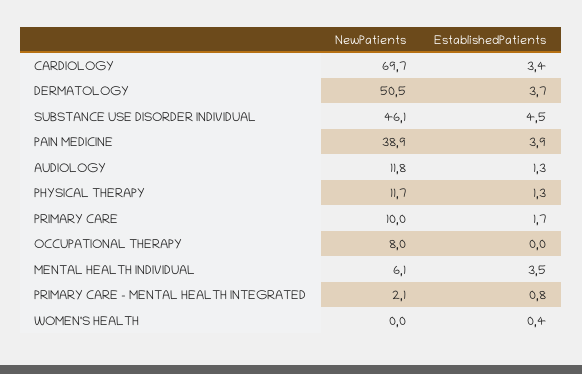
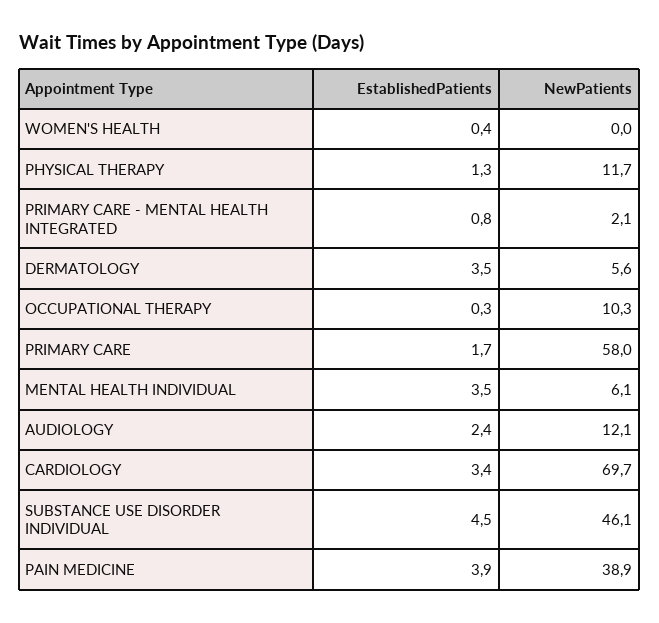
  {
    "NewPatients": {
      "CARDIOLOGY": 69.7,
-     "DERMATOLOGY": 50.5,
+     "DERMATOLOGY": 5.6,
      "SUBSTANCE USE DISORDER INDIVIDUAL": 46.1,
      "PAIN MEDICINE": 38.9,
-     "AUDIOLOGY": 11.8,
+     "AUDIOLOGY": 12.1,
      "PHYSICAL THERAPY": 11.7,
-     "PRIMARY CARE": 10,
+     "PRIMARY CARE": 58,
-     "OCCUPATIONAL THERAPY": 8,
+     "OCCUPATIONAL THERAPY": 10.3,
      "MENTAL HEALTH INDIVIDUAL": 6.1,
      "PRIMARY CARE - MENTAL HEALTH INTEGRATED": 2.1,
      "WOMEN'S HEALTH": 0
    },
    "EstablishedPatients": {
      "CARDIOLOGY": 3.4,
-     "DERMATOLOGY": 3.7,
+     "DERMATOLOGY": 3.5,
      "SUBSTANCE USE DISORDER INDIVIDUAL": 4.5,
      "PAIN MEDICINE": 3.9,
-     "AUDIOLOGY": 1.3,
+     "AUDIOLOGY": 2.4,
      "PHYSICAL THERAPY": 1.3,
      "PRIMARY CARE": 1.7,
-     "OCCUPATIONAL THERAPY": 0,
+     "OCCUPATIONAL THERAPY": 0.3,
      "MENTAL HEALTH INDIVIDUAL": 3.5,
      "PRIMARY CARE - MENTAL HEALTH INTEGRATED": 0.8,
      "WOMEN'S HEALTH": 0.4
    }
  }

